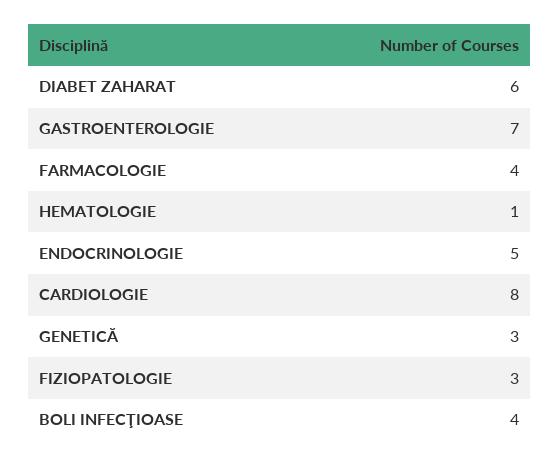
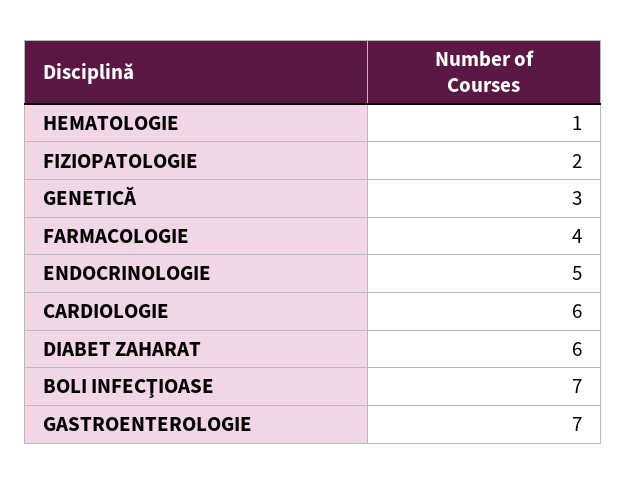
  {
    "DIABET ZAHARAT": 6,
    "GASTROENTEROLOGIE": 7,
    "FARMACOLOGIE": 4,
    "HEMATOLOGIE": 1,
    "ENDOCRINOLOGIE": 5,
-   "CARDIOLOGIE": 8,
+   "CARDIOLOGIE": 6,
    "GENETICĂ": 3,
-   "FIZIOPATOLOGIE": 3,
+   "FIZIOPATOLOGIE": 2,
-   "BOLI INFECŢIOASE": 4
+   "BOLI INFECŢIOASE": 7
  }

